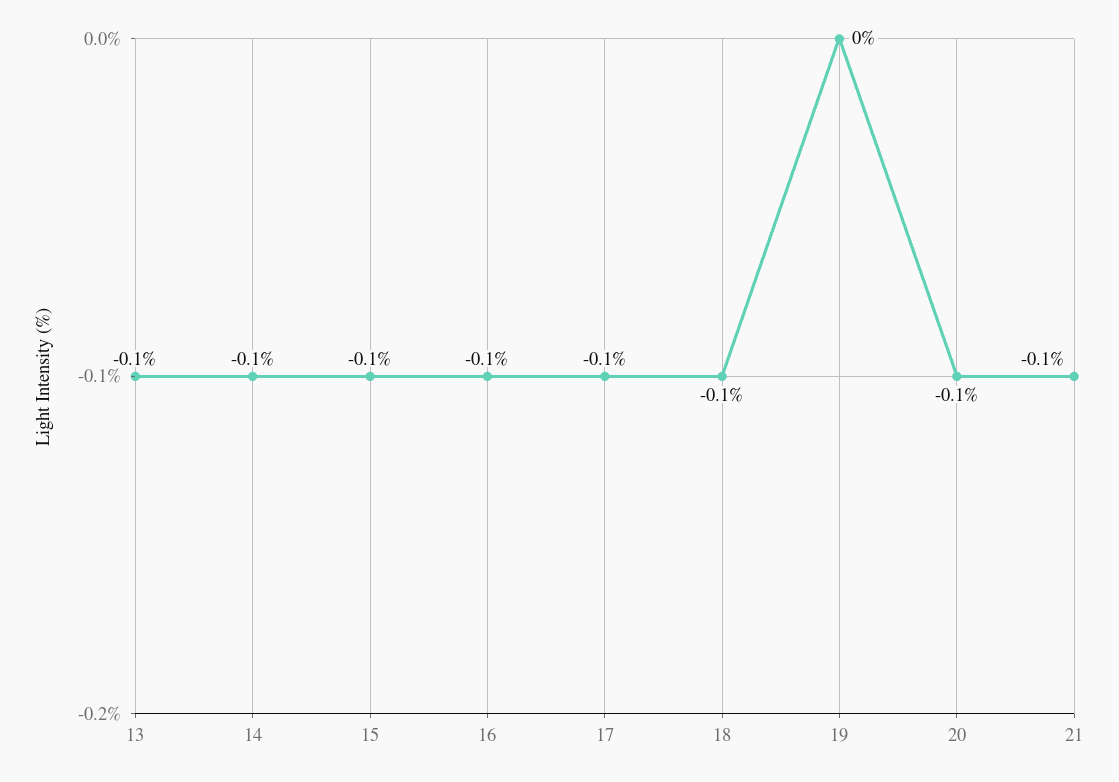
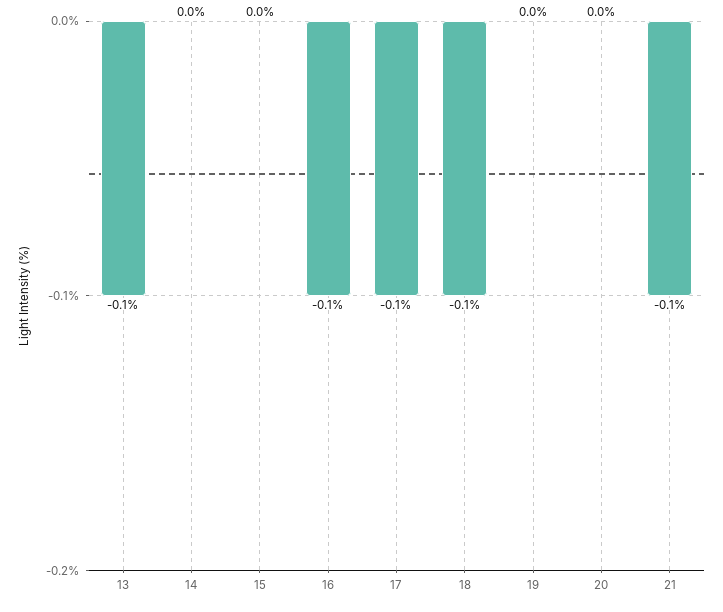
  {
    "13": -0.1,
-   "14": -0.1,
+   "14": 0,
-   "15": -0.1,
+   "15": 0,
    "16": -0.1,
    "17": -0.1,
    "18": -0.1,
    "19": 0,
-   "20": -0.1,
+   "20": 0,
    "21": -0.1
  }

